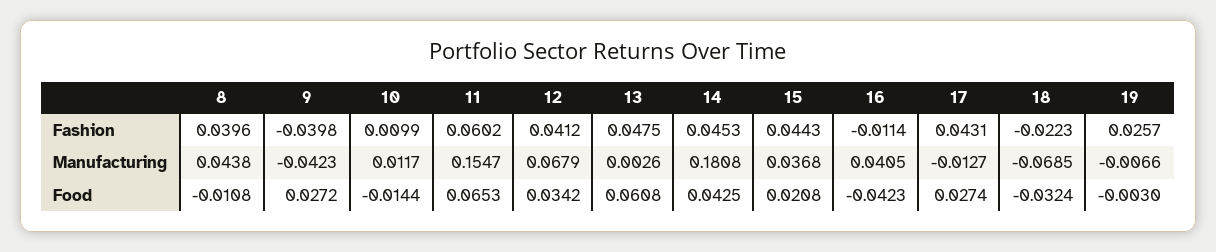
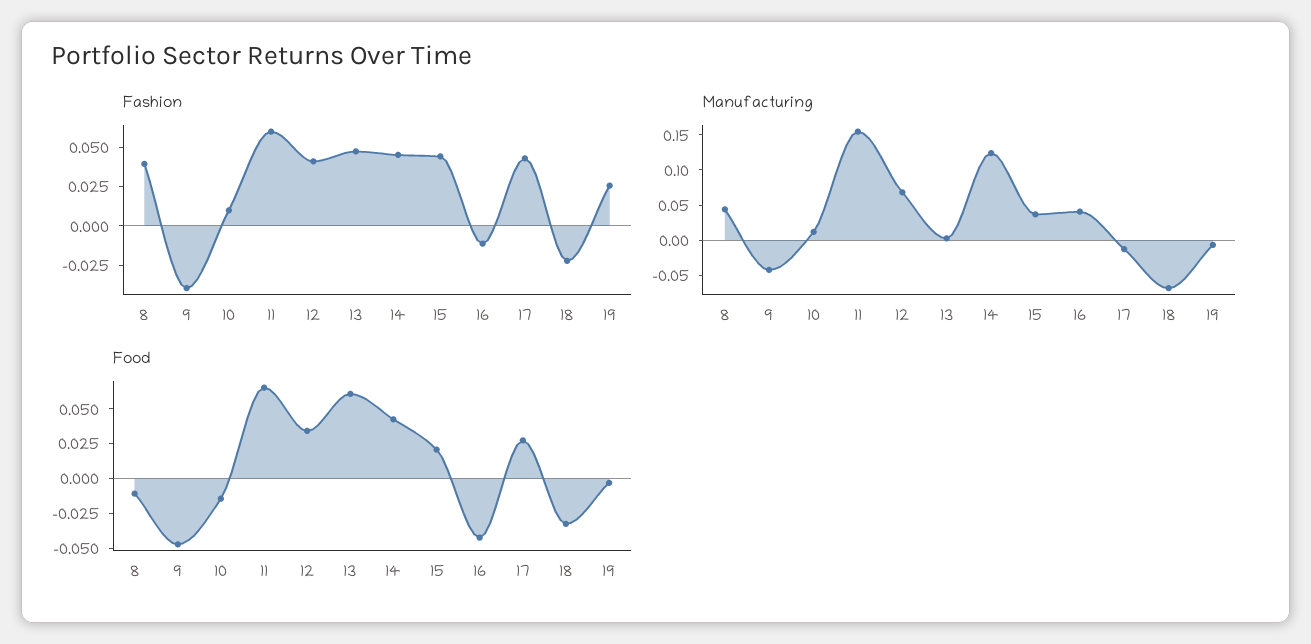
  {
    "Fashion": {
      "8": 0.0396,
      "9": -0.0398,
      "10": 0.0099,
      "11": 0.0602,
      "12": 0.0412,
      "13": 0.0475,
      "14": 0.0453,
      "15": 0.0443,
      "16": -0.0114,
      "17": 0.0431,
      "18": -0.0223,
      "19": 0.0257
    },
    "Manufacturing": {
      "8": 0.0438,
      "9": -0.0423,
      "10": 0.0117,
      "11": 0.1547,
      "12": 0.0679,
      "13": 0.0026,
-     "14": 0.1808,
+     "14": 0.125,
      "15": 0.0368,
      "16": 0.0405,
      "17": -0.0127,
      "18": -0.0685,
      "19": -0.0066
    },
    "Food": {
      "8": -0.0108,
-     "9": 0.0272,
+     "9": -0.05,
      "10": -0.0144,
      "11": 0.0653,
      "12": 0.0342,
      "13": 0.0608,
      "14": 0.0425,
      "15": 0.0208,
      "16": -0.0423,
      "17": 0.0274,
      "18": -0.0324,
      "19": -0.003
    }
  }

